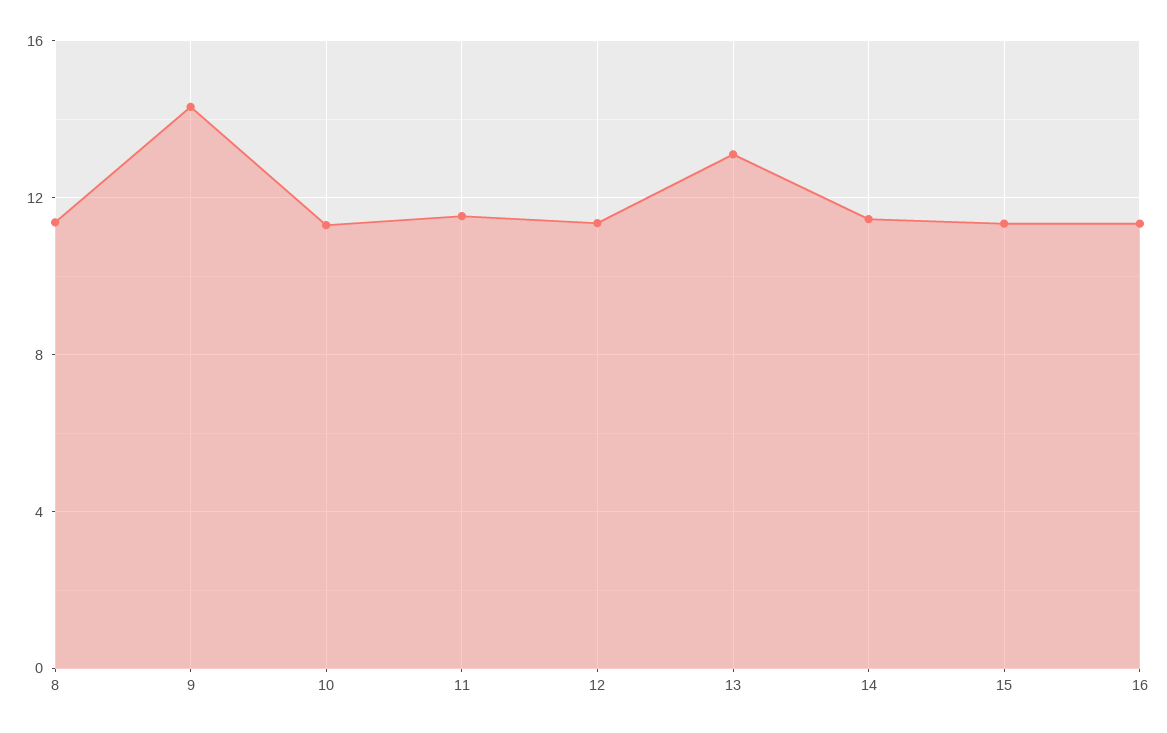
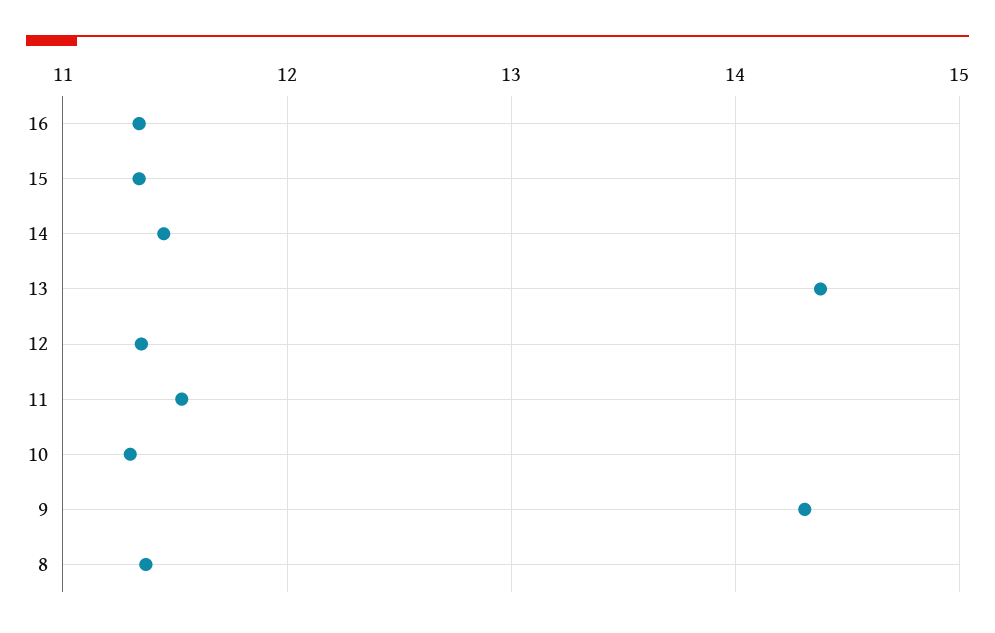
  {
    "8": 11.4,
    "9": 14.3,
    "10": 11.3,
    "11": 11.5,
    "12": 11.4,
-   "13": 13,
+   "13": 14.4,
    "14": 11.5,
    "15": 11.3,
    "16": 11.3
  }

